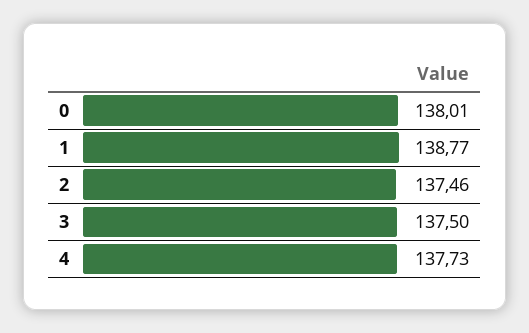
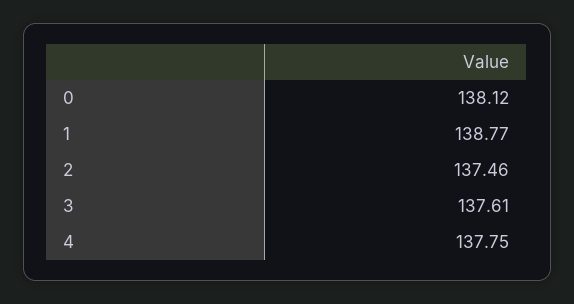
  {
-   "0": 138.01,
+   "0": 138.12,
    "1": 138.77,
    "2": 137.46,
-   "3": 137.5,
+   "3": 137.61,
-   "4": 137.73
+   "4": 137.75
  }

